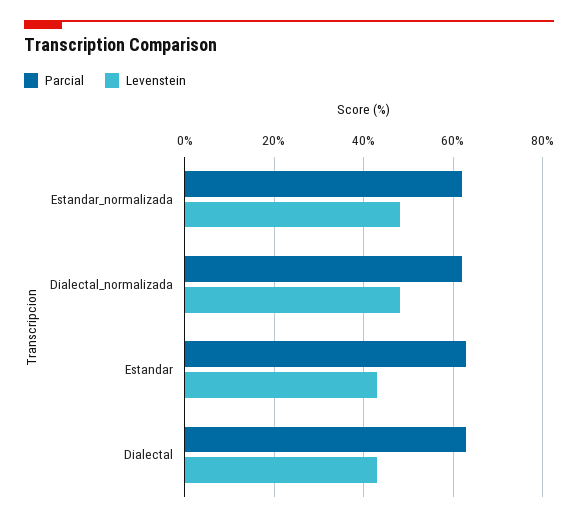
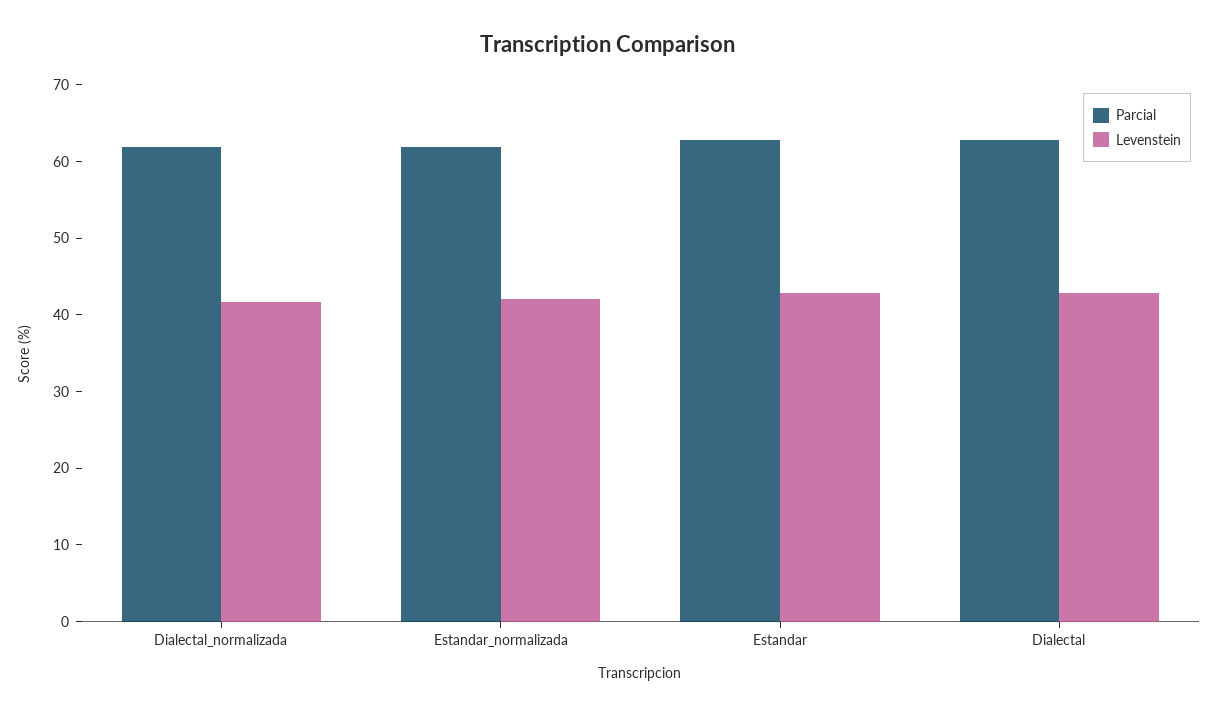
  {
    "Parcial": {
      "Estandar_normalizada": 62,
      "Dialectal_normalizada": 62,
      "Estandar": 62,
      "Dialectal": 62
    },
    "Levenstein": {
-     "Estandar_normalizada": 48,
+     "Estandar_normalizada": 42,
-     "Dialectal_normalizada": 48,
+     "Dialectal_normalizada": 42,
      "Estandar": 42,
      "Dialectal": 42
    }
  }

